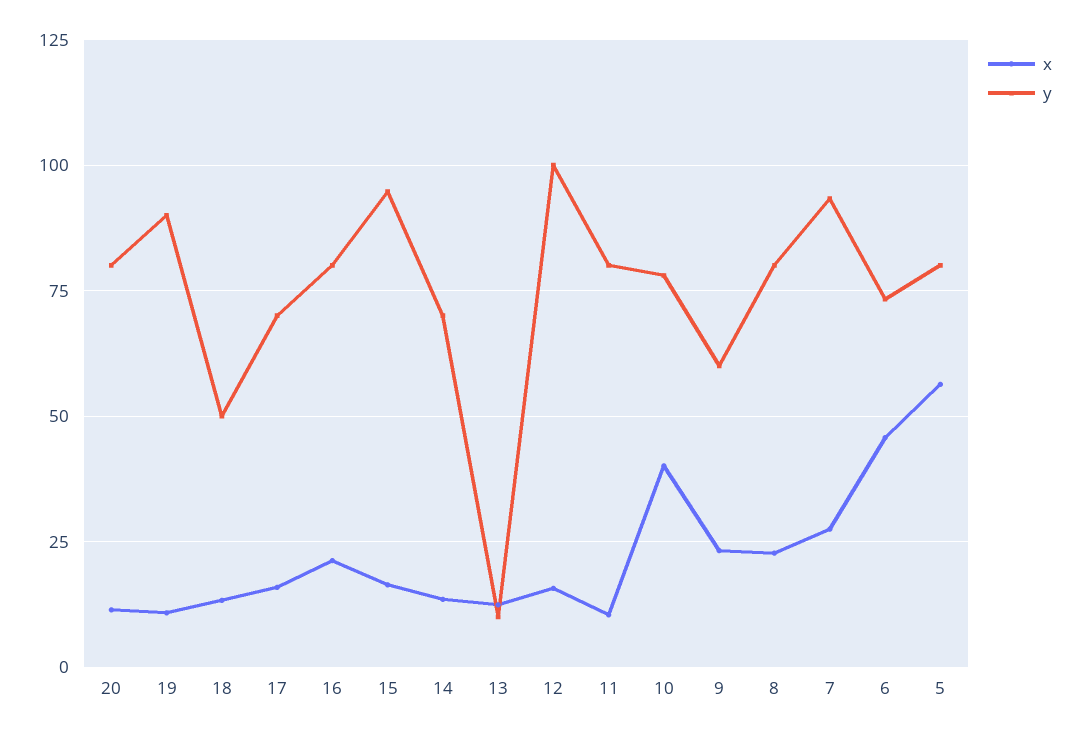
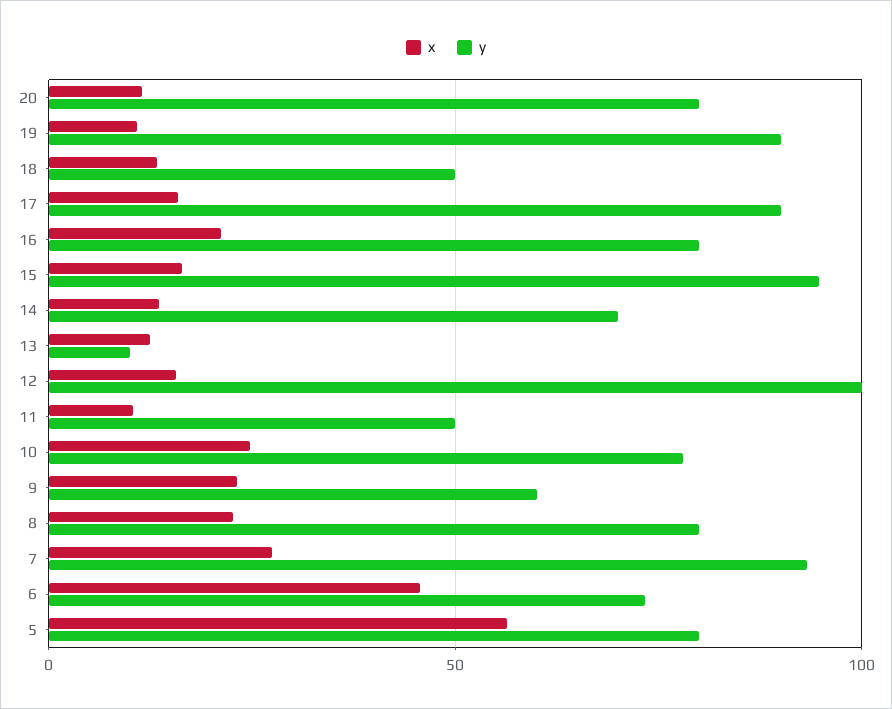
  {
    "x": {
      "20": 12.5,
      "19": 10,
      "18": 12.5,
      "17": 15,
      "16": 20,
      "15": 17.5,
      "14": 12.5,
      "13": 12.5,
      "12": 15,
      "11": 10,
-     "10": 40,
+     "10": 25,
      "9": 22.5,
      "8": 22.5,
      "7": 27.5,
      "6": 45,
      "5": 57.5
    },
    "y": {
      "20": 80,
      "19": 90,
      "18": 50,
-     "17": 70,
+     "17": 90,
      "16": 80,
      "15": 95,
      "14": 70,
      "13": 10,
      "12": 100,
-     "11": 80,
+     "11": 50,
      "10": 77.5,
      "9": 60,
      "8": 80,
      "7": 92.5,
      "6": 72.5,
      "5": 80
    }
  }

